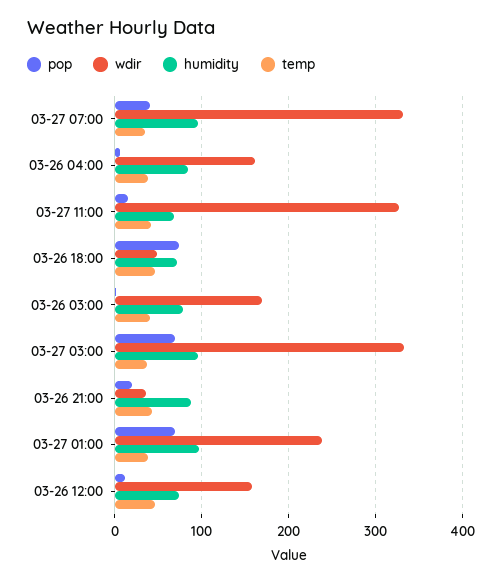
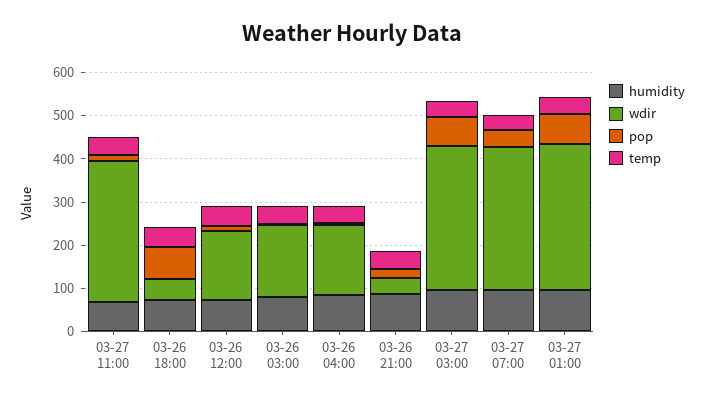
  {
    "pop": {
      "03-27 07:00": 40,
      "03-26 04:00": 10,
      "03-27 11:00": 20,
      "03-26 18:00": 70,
      "03-26 03:00": 0,
      "03-27 03:00": 70,
      "03-26 21:00": 20,
      "03-27 01:00": 70,
      "03-26 12:00": 10
    },
    "wdir": {
      "03-27 07:00": 330,
      "03-26 04:00": 160,
      "03-27 11:00": 330,
      "03-26 18:00": 50,
      "03-26 03:00": 170,
      "03-27 03:00": 330,
      "03-26 21:00": 40,
-     "03-27 01:00": 240,
+     "03-27 01:00": 340,
      "03-26 12:00": 160
    },
    "humidity": {
      "03-27 07:00": 100,
      "03-26 04:00": 80,
      "03-27 11:00": 70,
      "03-26 18:00": 70,
      "03-26 03:00": 80,
      "03-27 03:00": 100,
      "03-26 21:00": 90,
      "03-27 01:00": 100,
      "03-26 12:00": 70
    },
    "temp": {
      "03-27 07:00": 40,
      "03-26 04:00": 40,
      "03-27 11:00": 40,
      "03-26 18:00": 50,
      "03-26 03:00": 40,
      "03-27 03:00": 40,
      "03-26 21:00": 40,
      "03-27 01:00": 40,
      "03-26 12:00": 50
    }
  }

